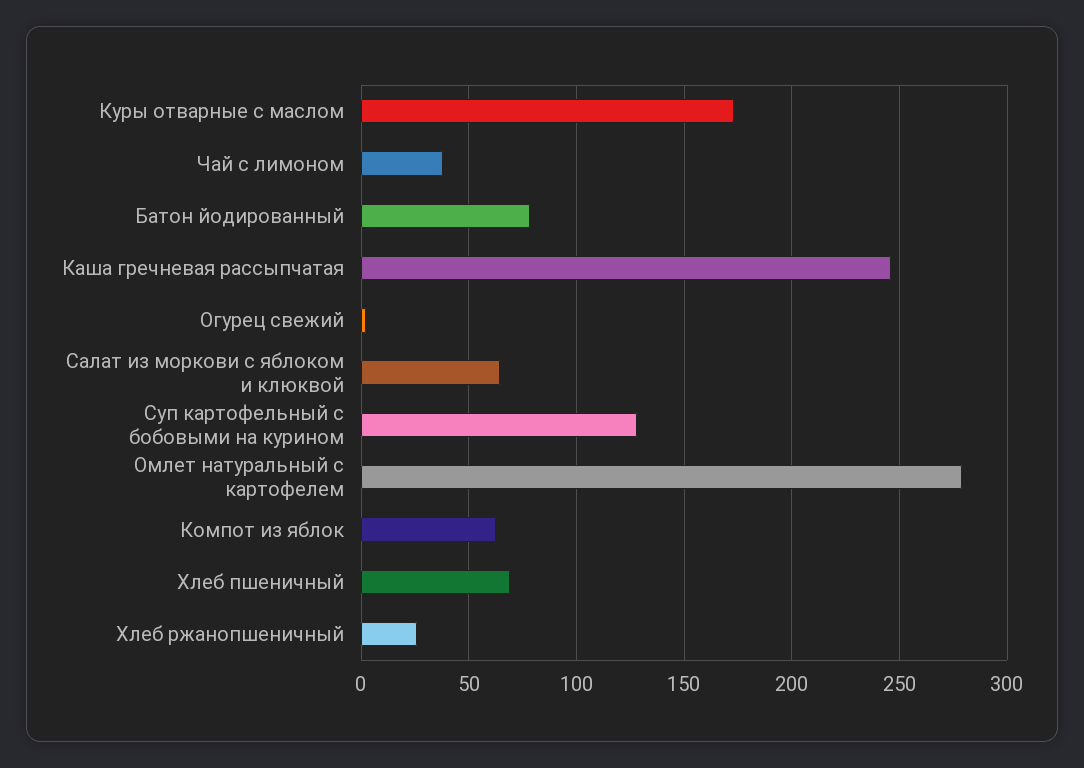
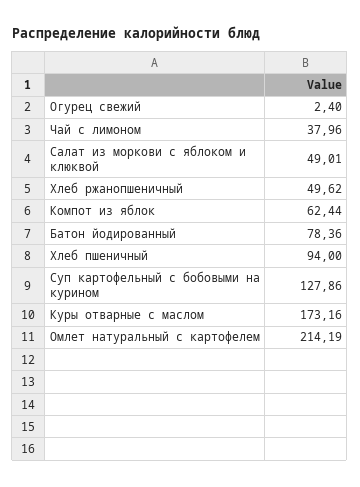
  {
    "Куры отварные с маслом": 173.16,
    "Чай с лимоном": 37.96,
    "Батон йодированный": 78.36,
-   "Каша гречневая рассыпчатая": 245,
    "Огурец свежий": 2.4,
-   "Салат из моркови с яблоком и клюквой": 65,
+   "Салат из моркови с яблоком и клюквой": 49.01,
    "Суп картофельный с бобовыми на курином": 127.86,
-   "Омлет натуральный с картофелем": 280,
+   "Омлет натуральный с картофелем": 214.19,
    "Компот из яблок": 62.44,
-   "Хлеб пшеничный": 70,
+   "Хлеб пшеничный": 94,
-   "Хлеб ржанопшеничный": 25
+   "Хлеб ржанопшеничный": 49.62
  }

